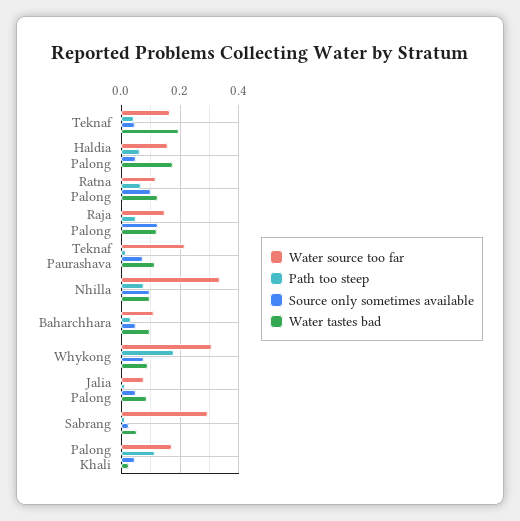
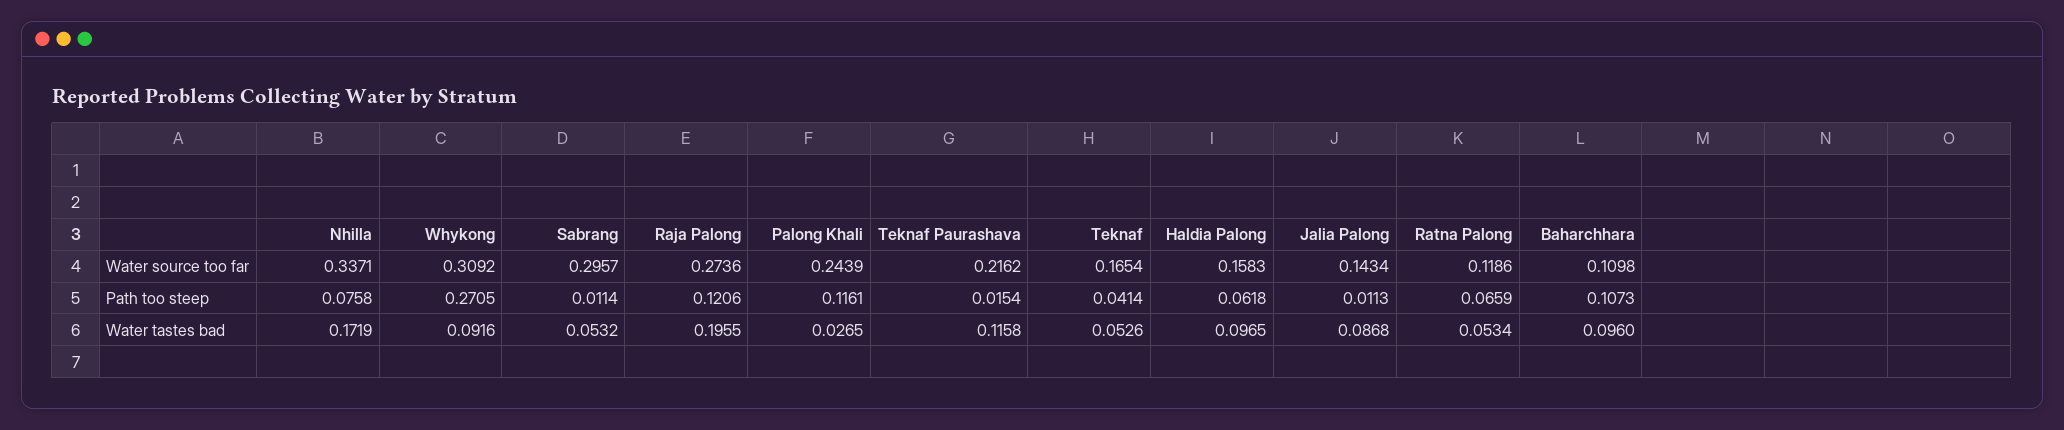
  {
    "Water source too far": {
      "Teknaf": 0.1654,
      "Haldia Palong": 0.1583,
      "Ratna Palong": 0.1186,
-     "Raja Palong": 0.15,
+     "Raja Palong": 0.2736,
      "Teknaf Paurashava": 0.2162,
      "Nhilla": 0.3371,
      "Baharchhara": 0.1098,
      "Whykong": 0.3092,
-     "Jalia Palong": 0.075,
+     "Jalia Palong": 0.1434,
      "Sabrang": 0.2957,
-     "Palong Khali": 0.175
+     "Palong Khali": 0.2439
    },
    "Path too steep": {
      "Teknaf": 0.0414,
      "Haldia Palong": 0.0618,
      "Ratna Palong": 0.0659,
-     "Raja Palong": 0.05,
+     "Raja Palong": 0.1206,
      "Teknaf Paurashava": 0.0154,
      "Nhilla": 0.0758,
-     "Baharchhara": 0.025,
+     "Baharchhara": 0.1073,
-     "Whykong": 0.175,
+     "Whykong": 0.2705,
      "Jalia Palong": 0.0113,
      "Sabrang": 0.0114,
      "Palong Khali": 0.1161
    },
-   "Source only sometimes available": {
-     "Teknaf": 0.05,
-     "Haldia Palong": 0.05,
-     "Ratna Palong": 0.1,
-     "Raja Palong": 0.125,
-     "Teknaf Paurashava": 0.075,
-     "Nhilla": 0.1,
-     "Baharchhara": 0.05,
-     "Whykong": 0.075,
-     "Jalia Palong": 0.05,
-     "Sabrang": 0.025,
-     "Palong Khali": 0.05
-   },
    "Water tastes bad": {
-     "Teknaf": 0.2,
+     "Teknaf": 0.0526,
-     "Haldia Palong": 0.175,
+     "Haldia Palong": 0.0965,
-     "Ratna Palong": 0.125,
+     "Ratna Palong": 0.0534,
-     "Raja Palong": 0.125,
+     "Raja Palong": 0.1955,
      "Teknaf Paurashava": 0.1158,
-     "Nhilla": 0.1,
+     "Nhilla": 0.1719,
      "Baharchhara": 0.096,
      "Whykong": 0.0916,
      "Jalia Palong": 0.0868,
      "Sabrang": 0.0532,
      "Palong Khali": 0.0265
    }
  }

